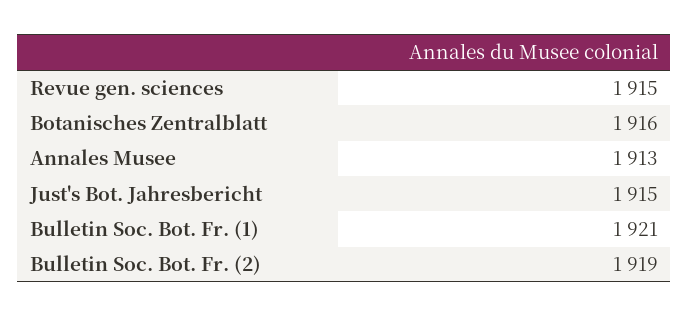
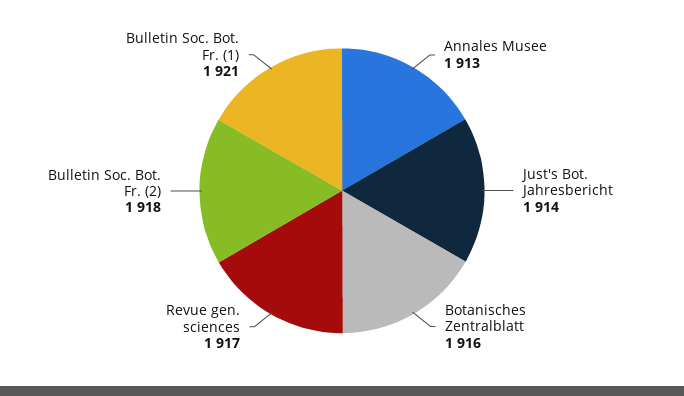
  {
-   "Revue gen. sciences": 1915,
+   "Revue gen. sciences": 1917,
    "Botanisches Zentralblatt": 1916,
    "Annales Musee": 1913,
-   "Just's Bot. Jahresbericht": 1915,
+   "Just's Bot. Jahresbericht": 1914,
    "Bulletin Soc. Bot. Fr. (1)": 1921,
-   "Bulletin Soc. Bot. Fr. (2)": 1919
+   "Bulletin Soc. Bot. Fr. (2)": 1918
  }

